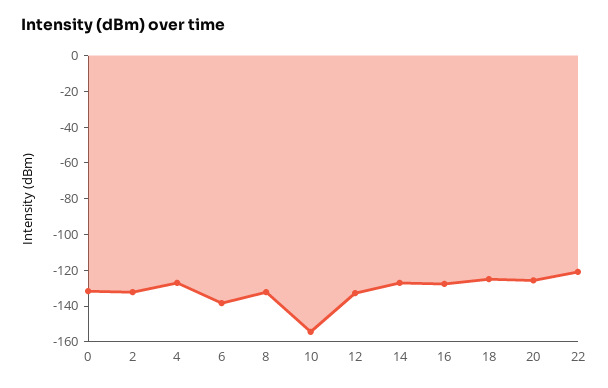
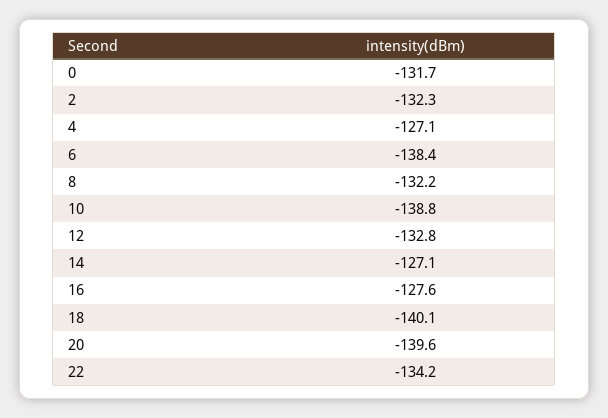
  {
    "0": -131.7,
    "2": -132.3,
    "4": -127.1,
    "6": -138.4,
    "8": -132.2,
-   "10": -155,
+   "10": -138.8,
    "12": -132.8,
    "14": -127.1,
    "16": -127.6,
-   "18": -125,
+   "18": -140.1,
-   "20": -125,
+   "20": -139.6,
-   "22": -120
+   "22": -134.2
  }

